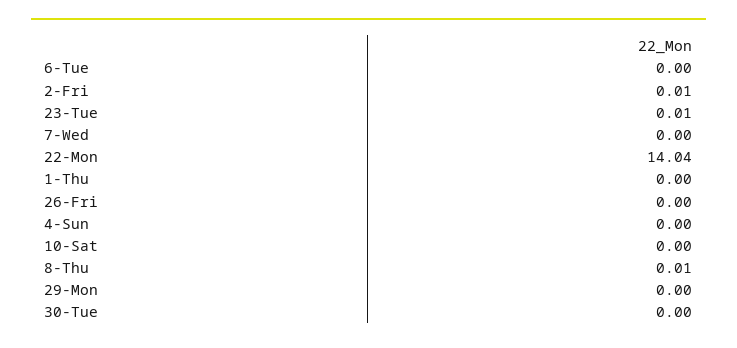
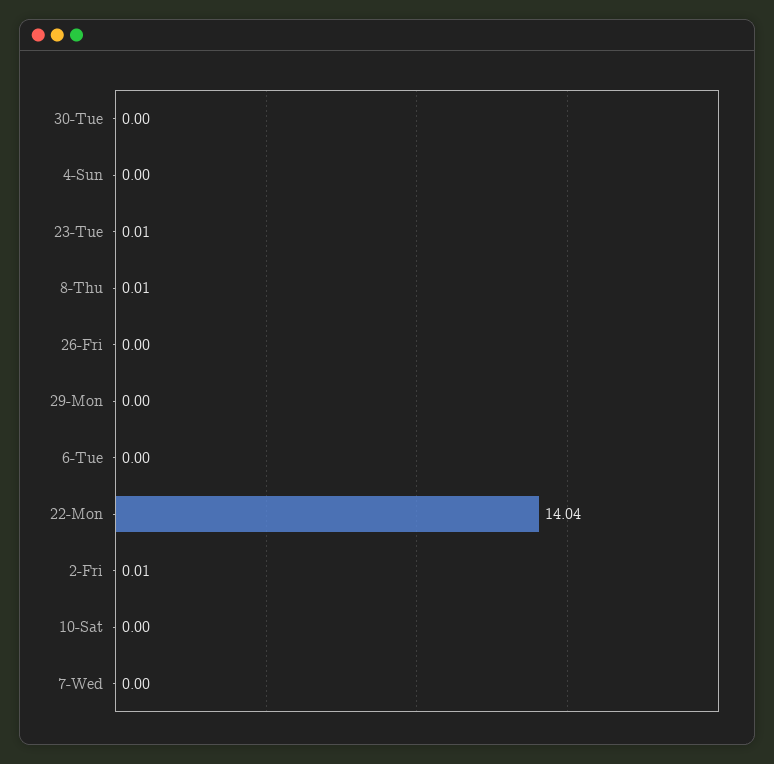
  {
    "6-Tue": 0,
    "2-Fri": 0.01,
    "23-Tue": 0.01,
    "7-Wed": 0,
    "22-Mon": 14.04,
-   "1-Thu": 0,
    "26-Fri": 0,
    "4-Sun": 0,
    "10-Sat": 0,
    "8-Thu": 0.01,
    "29-Mon": 0,
    "30-Tue": 0
  }

